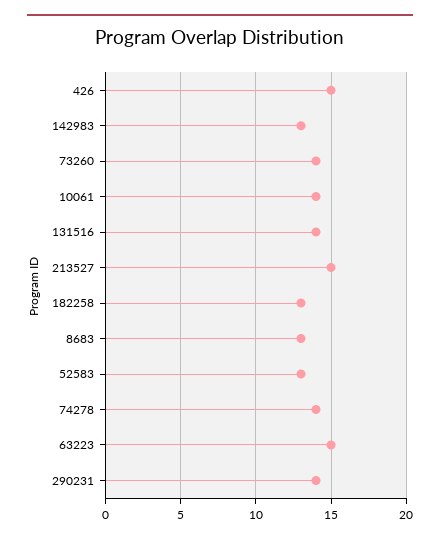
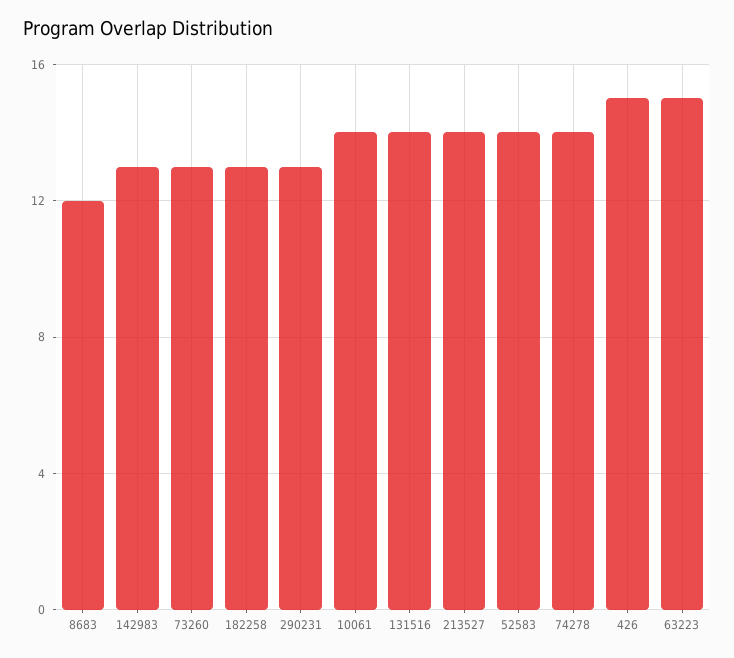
  {
    "426": 15,
    "142983": 13,
-   "73260": 14,
+   "73260": 13,
    "10061": 14,
    "131516": 14,
-   "213527": 15,
+   "213527": 14,
    "182258": 13,
-   "8683": 13,
+   "8683": 12,
-   "52583": 13,
+   "52583": 14,
    "74278": 14,
    "63223": 15,
-   "290231": 14
+   "290231": 13
  }

